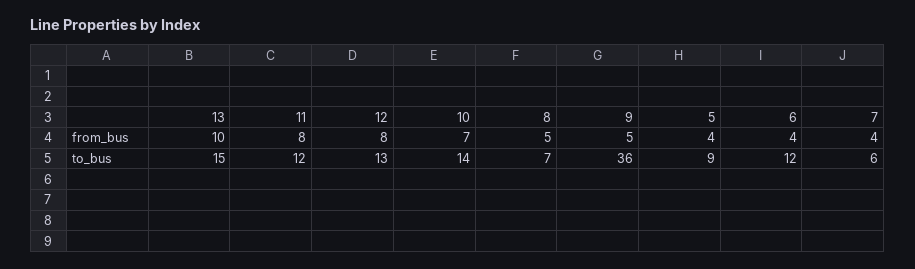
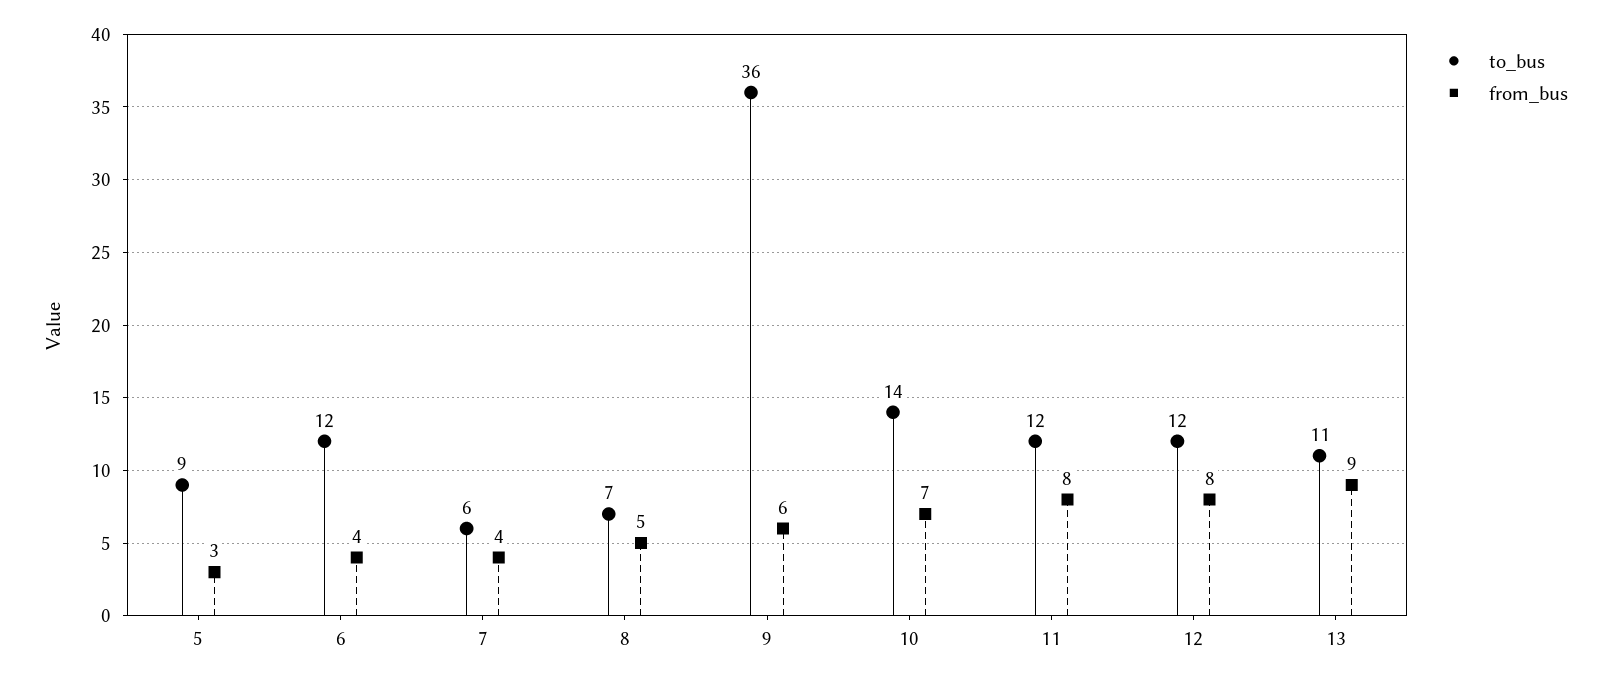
  {
    "from_bus": {
-     "13": 10,
+     "13": 9,
      "11": 8,
      "12": 8,
      "10": 7,
      "8": 5,
-     "9": 5,
+     "9": 6,
-     "5": 4,
+     "5": 3,
      "6": 4,
      "7": 4
    },
    "to_bus": {
-     "13": 15,
+     "13": 11,
      "11": 12,
-     "12": 13,
+     "12": 12,
      "10": 14,
      "8": 7,
      "9": 36,
      "5": 9,
      "6": 12,
      "7": 6
    }
  }

